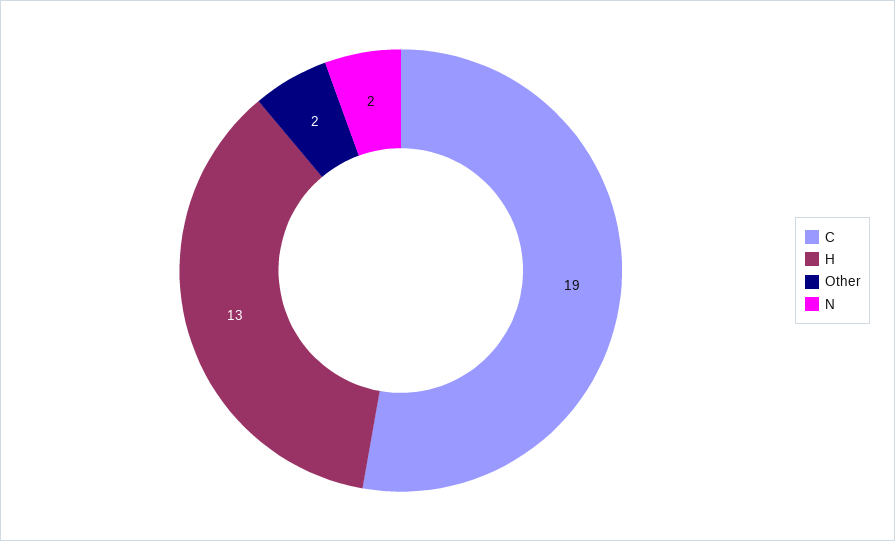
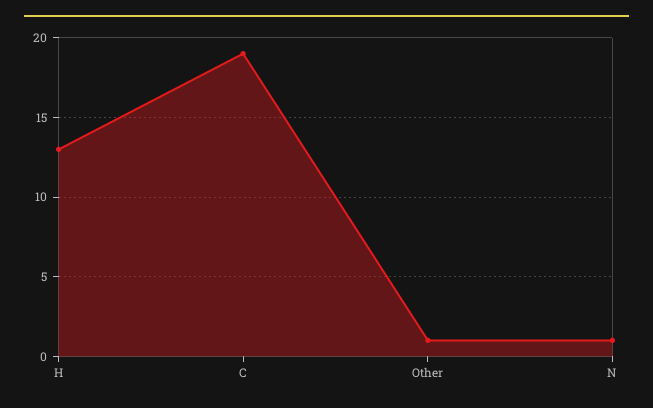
  {
    "C": 19,
    "H": 13,
-   "Other": 2,
+   "Other": 1,
-   "N": 2
+   "N": 1
  }

